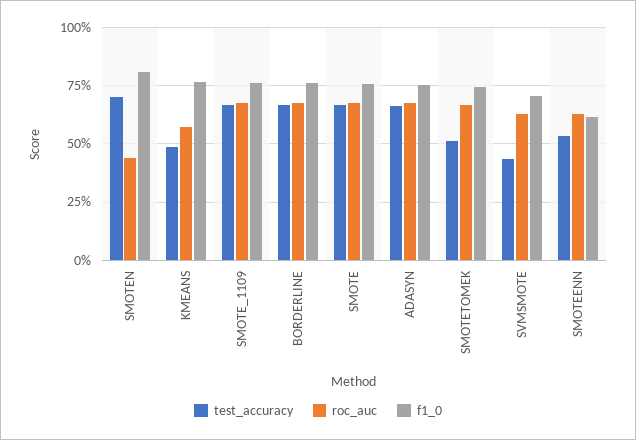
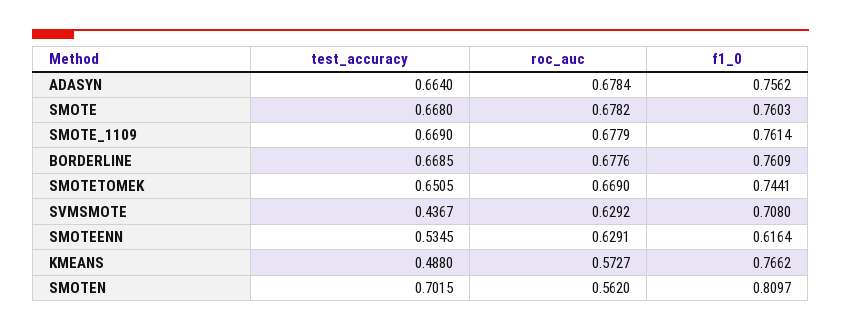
  {
    "test_accuracy": {
      "SMOTEN": 0.7015,
      "KMEANS": 0.488,
      "SMOTE_1109": 0.669,
      "BORDERLINE": 0.6685,
      "SMOTE": 0.668,
      "ADASYN": 0.664,
-     "SMOTETOMEK": 0.5,
+     "SMOTETOMEK": 0.6505,
      "SVMSMOTE": 0.4367,
      "SMOTEENN": 0.5345
    },
    "roc_auc": {
-     "SMOTEN": 0.45,
+     "SMOTEN": 0.562,
      "KMEANS": 0.5727,
      "SMOTE_1109": 0.6779,
      "BORDERLINE": 0.6776,
      "SMOTE": 0.6782,
      "ADASYN": 0.6784,
      "SMOTETOMEK": 0.669,
      "SVMSMOTE": 0.6292,
      "SMOTEENN": 0.6291
    },
    "f1_0": {
      "SMOTEN": 0.8097,
      "KMEANS": 0.7662,
      "SMOTE_1109": 0.7614,
      "BORDERLINE": 0.7609,
      "SMOTE": 0.7603,
      "ADASYN": 0.7562,
      "SMOTETOMEK": 0.7441,
      "SVMSMOTE": 0.708,
      "SMOTEENN": 0.6164
    }
  }

